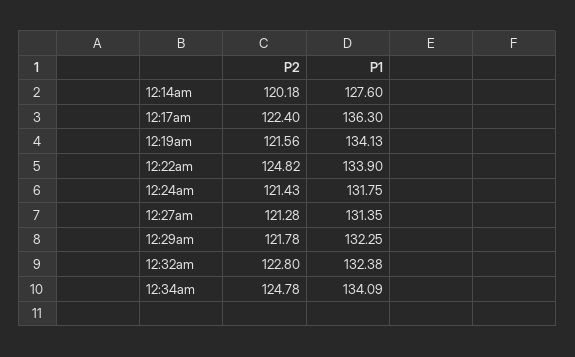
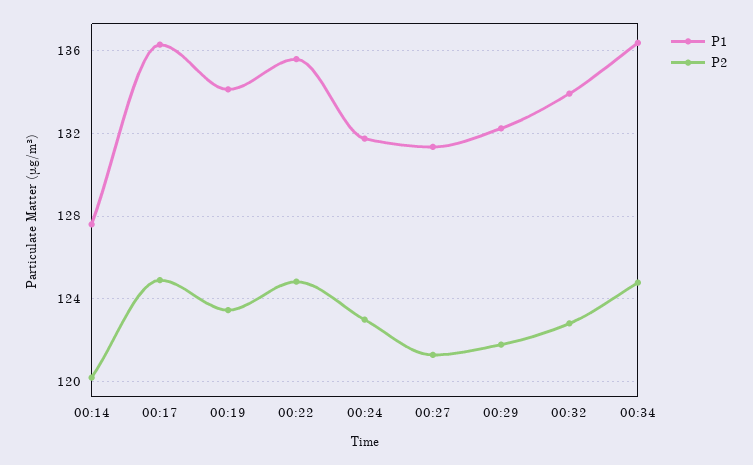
  {
    "P2": {
      "12:14am": 120.18,
-     "12:17am": 122.4,
+     "12:17am": 125,
-     "12:19am": 121.56,
+     "12:19am": 123.5,
      "12:22am": 124.82,
-     "12:24am": 121.43,
+     "12:24am": 123,
      "12:27am": 121.28,
      "12:29am": 121.78,
      "12:32am": 122.8,
      "12:34am": 124.78
    },
    "P1": {
      "12:14am": 127.6,
      "12:17am": 136.3,
      "12:19am": 134.13,
-     "12:22am": 133.9,
+     "12:22am": 135.5,
      "12:24am": 131.75,
      "12:27am": 131.35,
      "12:29am": 132.25,
-     "12:32am": 132.38,
+     "12:32am": 134,
-     "12:34am": 134.09
+     "12:34am": 136.5
    }
  }

